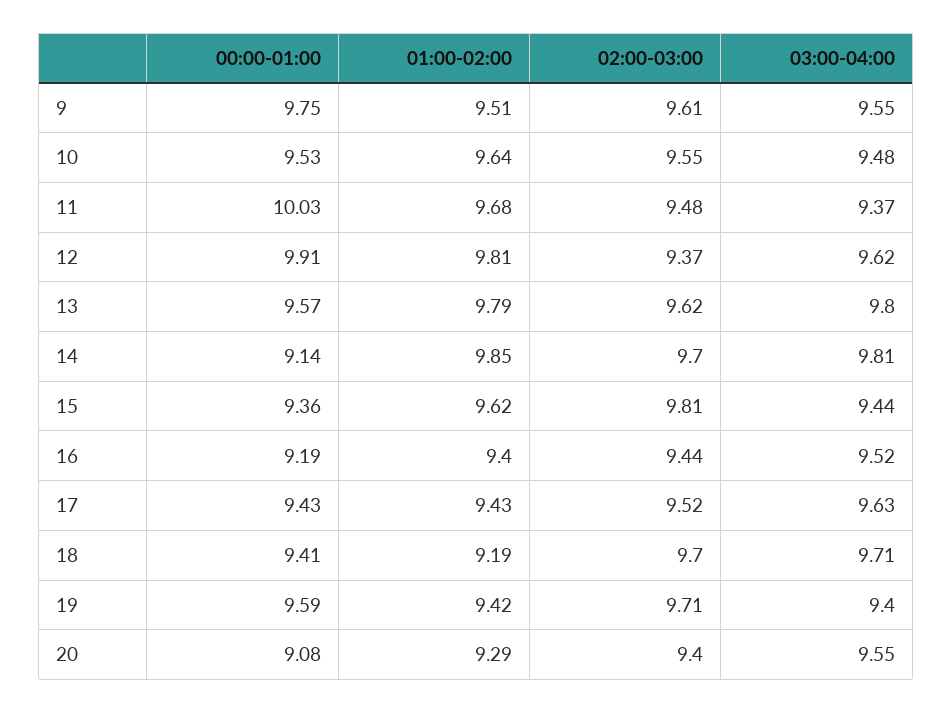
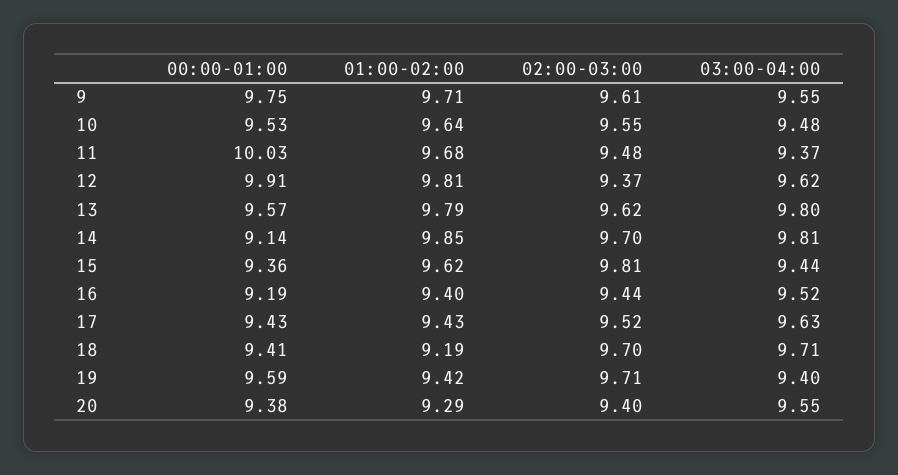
  {
    "00:00-01:00": {
      "9": 9.75,
      "10": 9.53,
      "11": 10.03,
      "12": 9.91,
      "13": 9.57,
      "14": 9.14,
      "15": 9.36,
      "16": 9.19,
      "17": 9.43,
      "18": 9.41,
      "19": 9.59,
-     "20": 9.08
+     "20": 9.38
    },
    "01:00-02:00": {
-     "9": 9.51,
+     "9": 9.71,
      "10": 9.64,
      "11": 9.68,
      "12": 9.81,
      "13": 9.79,
      "14": 9.85,
      "15": 9.62,
      "16": 9.4,
      "17": 9.43,
      "18": 9.19,
      "19": 9.42,
      "20": 9.29
    },
    "02:00-03:00": {
      "9": 9.61,
      "10": 9.55,
      "11": 9.48,
      "12": 9.37,
      "13": 9.62,
      "14": 9.7,
      "15": 9.81,
      "16": 9.44,
      "17": 9.52,
      "18": 9.7,
      "19": 9.71,
      "20": 9.4
    },
    "03:00-04:00": {
      "9": 9.55,
      "10": 9.48,
      "11": 9.37,
      "12": 9.62,
      "13": 9.8,
      "14": 9.81,
      "15": 9.44,
      "16": 9.52,
      "17": 9.63,
      "18": 9.71,
      "19": 9.4,
      "20": 9.55
    }
  }

